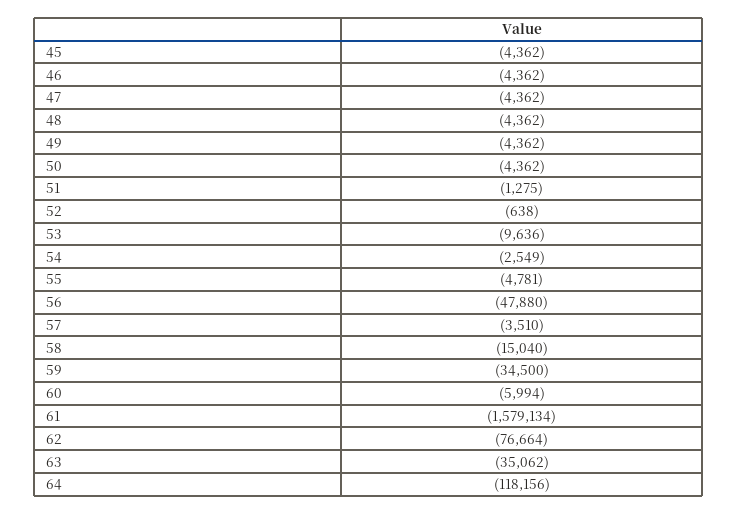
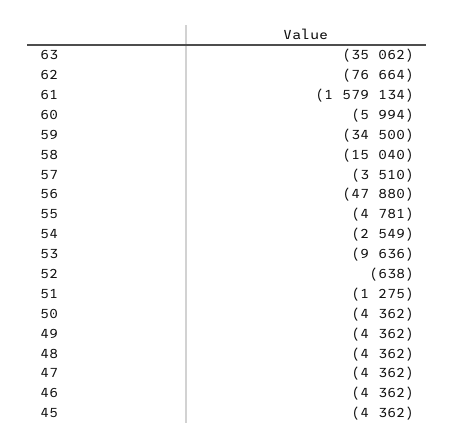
  {
    "45": -4362,
    "46": -4362,
    "47": -4362,
    "48": -4362,
    "49": -4362,
    "50": -4362,
    "51": -1275,
    "52": -638,
    "53": -9636,
    "54": -2549,
    "55": -4781,
    "56": -47880,
    "57": -3510,
    "58": -15040,
    "59": -34500,
    "60": -5994,
    "61": -1579134,
    "62": -76664,
-   "63": -35062,
+   "63": -35062
-   "64": -118156
  }

